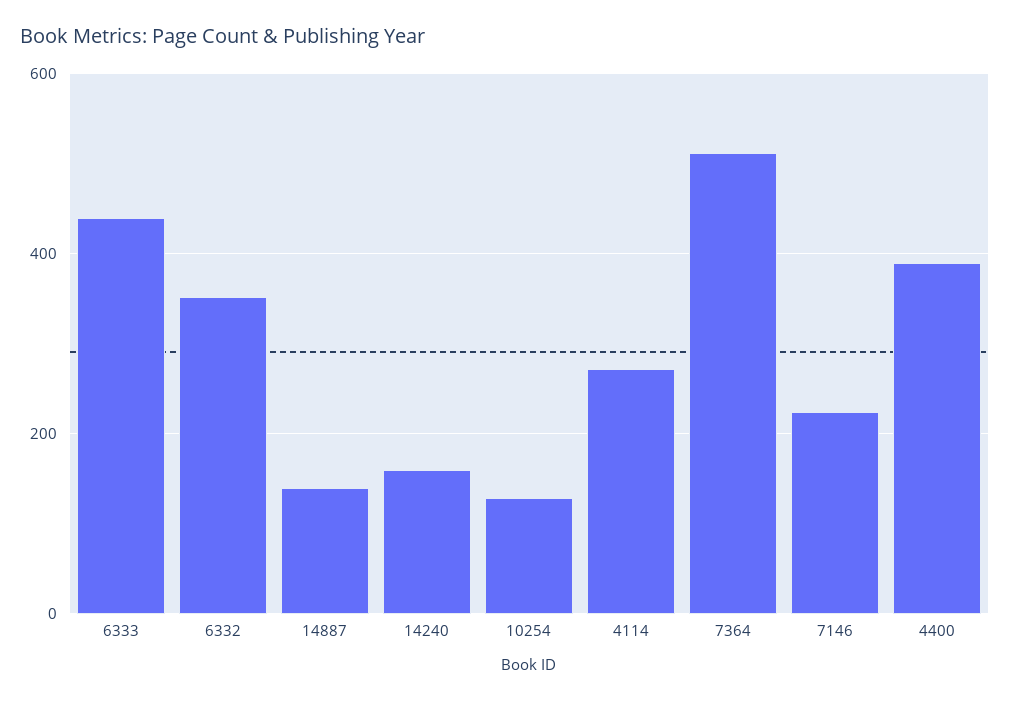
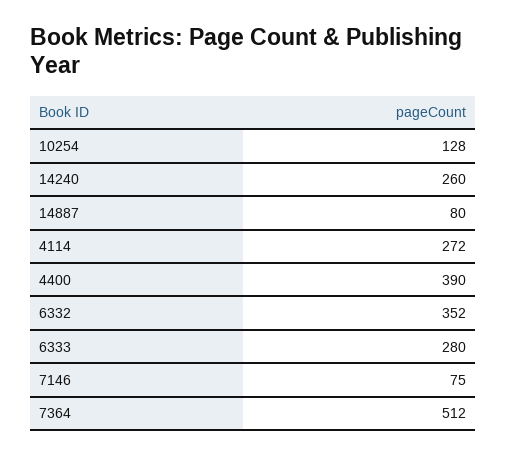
  {
-   "6333": 440,
+   "6333": 280,
    "6332": 352,
-   "14887": 140,
+   "14887": 80,
-   "14240": 160,
+   "14240": 260,
    "10254": 128,
    "4114": 272,
    "7364": 512,
-   "7146": 220,
+   "7146": 75,
    "4400": 390
  }

